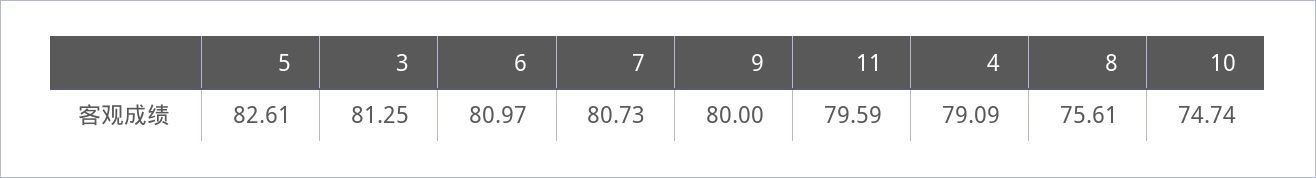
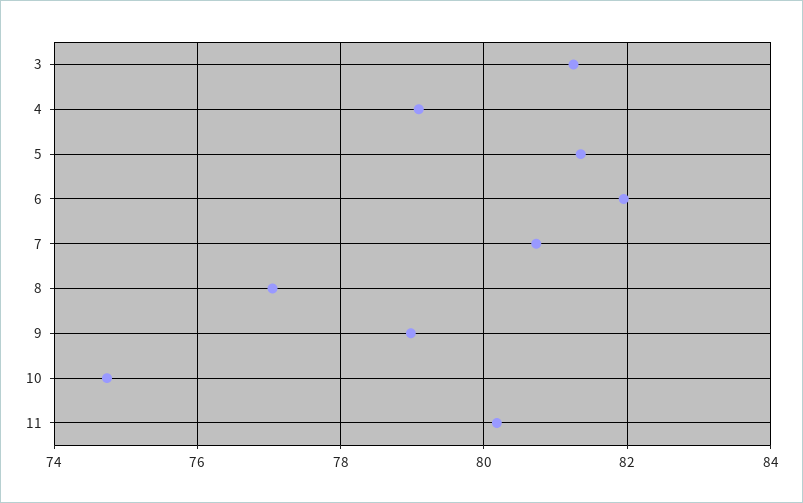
  {
-   "5": 82.61,
+   "5": 81.4,
    "3": 81.25,
-   "6": 80.97,
+   "6": 82,
    "7": 80.73,
-   "9": 80,
+   "9": 79,
-   "11": 79.59,
+   "11": 80.2,
    "4": 79.09,
-   "8": 75.61,
+   "8": 77,
    "10": 74.74
  }

